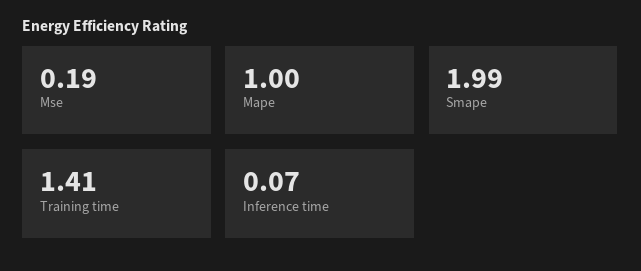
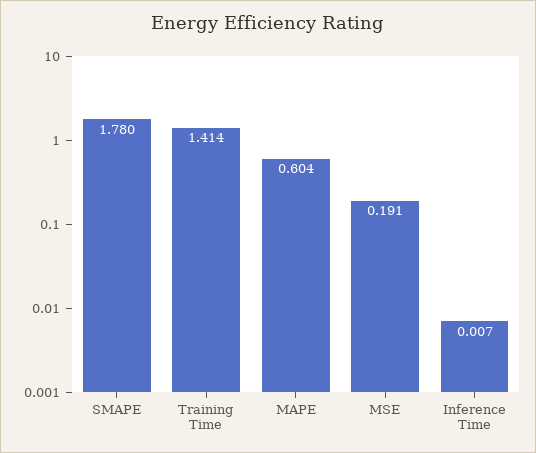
  {
    "Mse": 0.191,
-   "Mape": 1,
+   "Mape": 0.604,
-   "Smape": 1.99,
+   "Smape": 1.78,
    "Training time": 1.414,
-   "Inference time": 0.07
+   "Inference time": 0.007
  }

